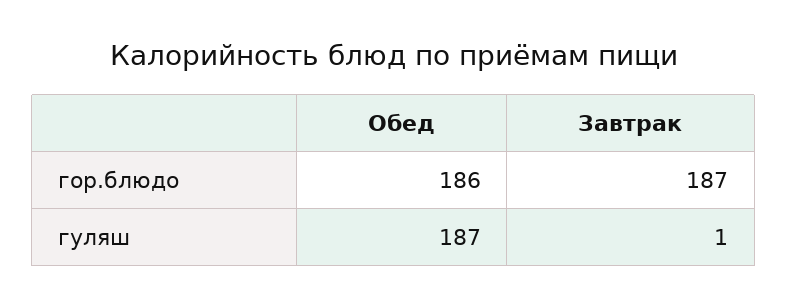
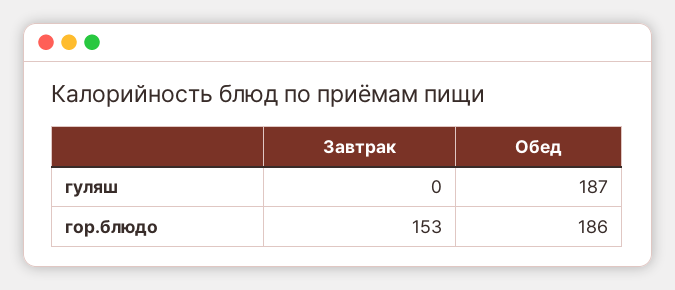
  {
    "Обед": {
      "гор.блюдо": 186,
      "гуляш": 187
    },
    "Завтрак": {
-     "гор.блюдо": 187,
+     "гор.блюдо": 153,
-     "гуляш": 1
+     "гуляш": 0
    }
  }

